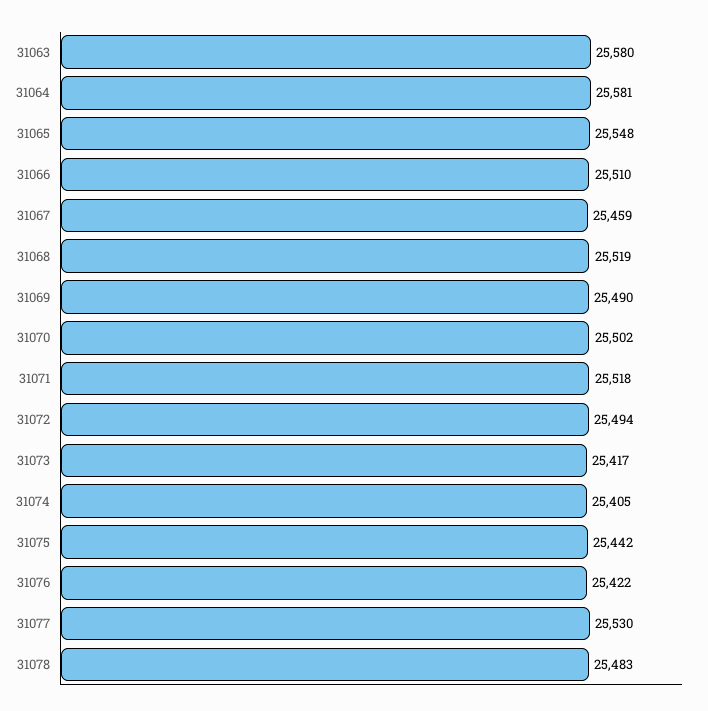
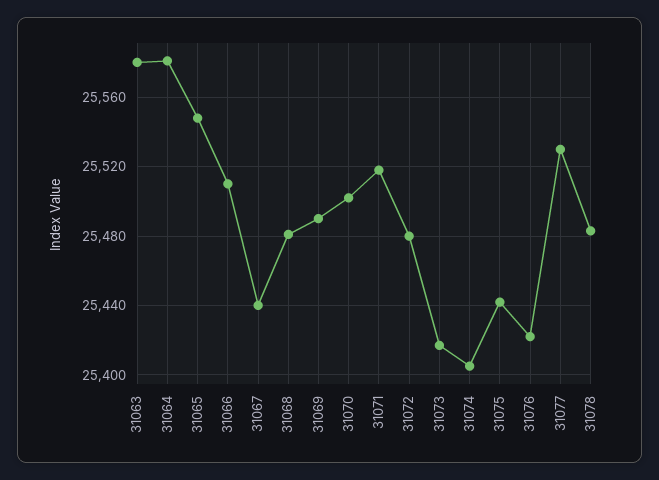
  {
    "31063": 25580,
    "31064": 25581,
    "31065": 25548,
    "31066": 25510,
-   "31067": 25459,
+   "31067": 25440,
-   "31068": 25519,
+   "31068": 25480,
    "31069": 25490,
    "31070": 25502,
    "31071": 25518,
-   "31072": 25494,
+   "31072": 25480,
    "31073": 25417,
    "31074": 25405,
    "31075": 25442,
    "31076": 25422,
    "31077": 25530,
    "31078": 25483
  }

